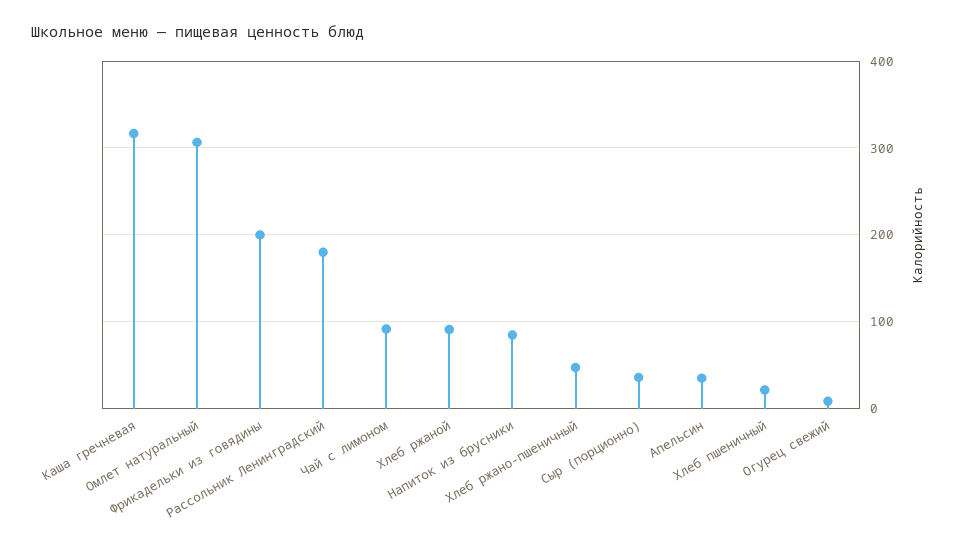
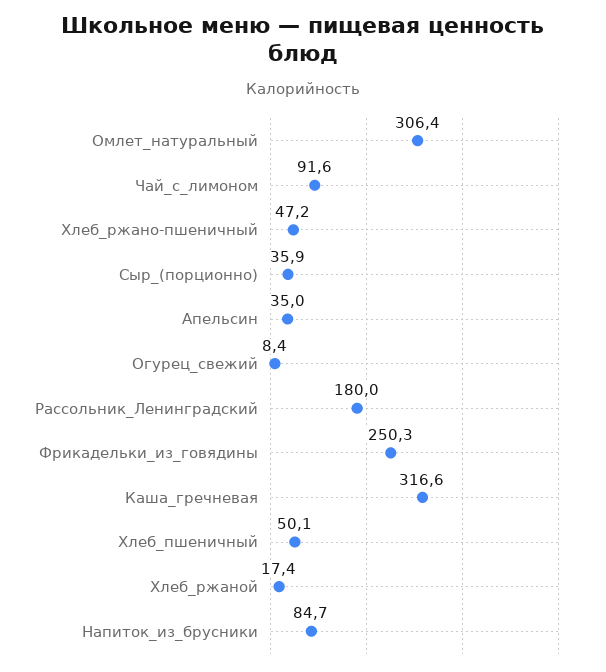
  {
    "Каша гречневая": 316.6,
    "Омлет натуральный": 306.4,
-   "Фрикадельки из говядины": 200,
+   "Фрикадельки из говядины": 250.3,
    "Рассольник Ленинградский": 180,
    "Чай с лимоном": 91.6,
-   "Хлеб ржаной": 90,
+   "Хлеб ржаной": 17.4,
    "Напиток из брусники": 84.7,
    "Хлеб ржано-пшеничный": 47.2,
    "Сыр (порционно)": 35.9,
    "Апельсин": 35,
-   "Хлеб пшеничный": 20,
+   "Хлеб пшеничный": 50.1,
    "Огурец свежий": 8.4
  }

